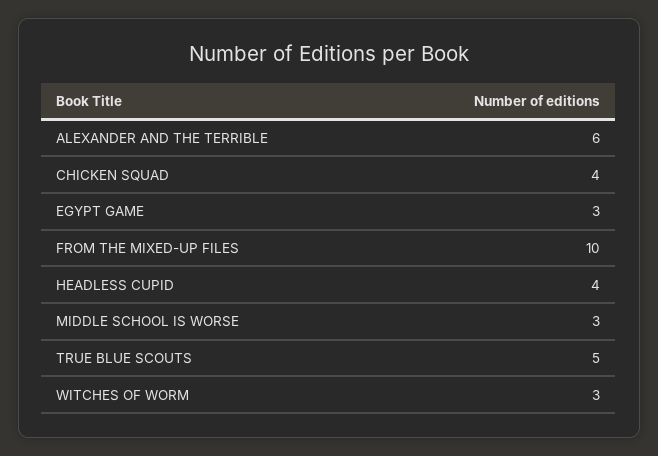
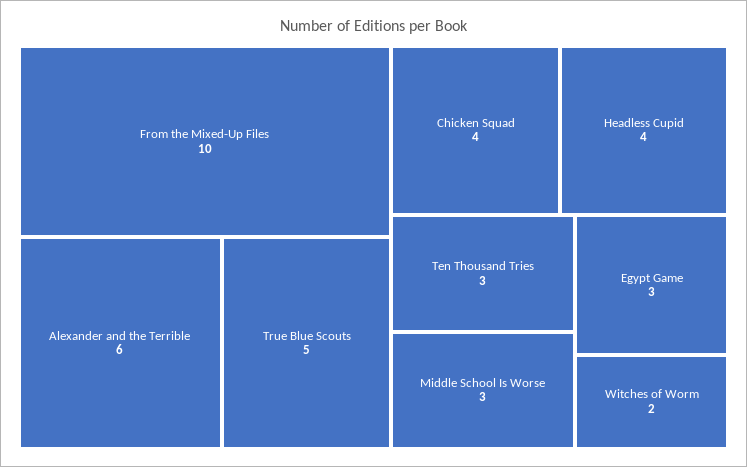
  {
    "ALEXANDER AND THE TERRIBLE": 6,
    "CHICKEN SQUAD": 4,
    "EGYPT GAME": 3,
    "FROM THE MIXED-UP FILES": 10,
    "HEADLESS CUPID": 4,
    "MIDDLE SCHOOL IS WORSE": 3,
    "TRUE BLUE SCOUTS": 5,
-   "WITCHES OF WORM": 3
+   "WITCHES OF WORM": 2,
+   "Ten Thousand Tries": 3
  }

